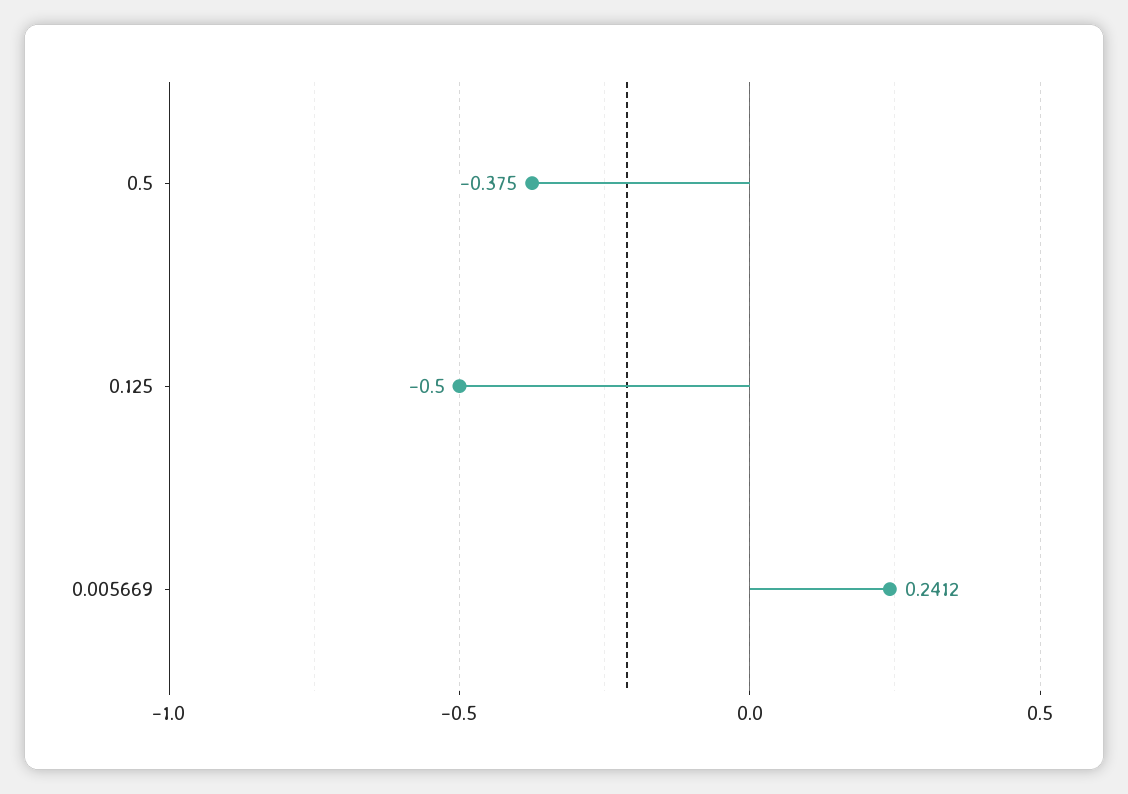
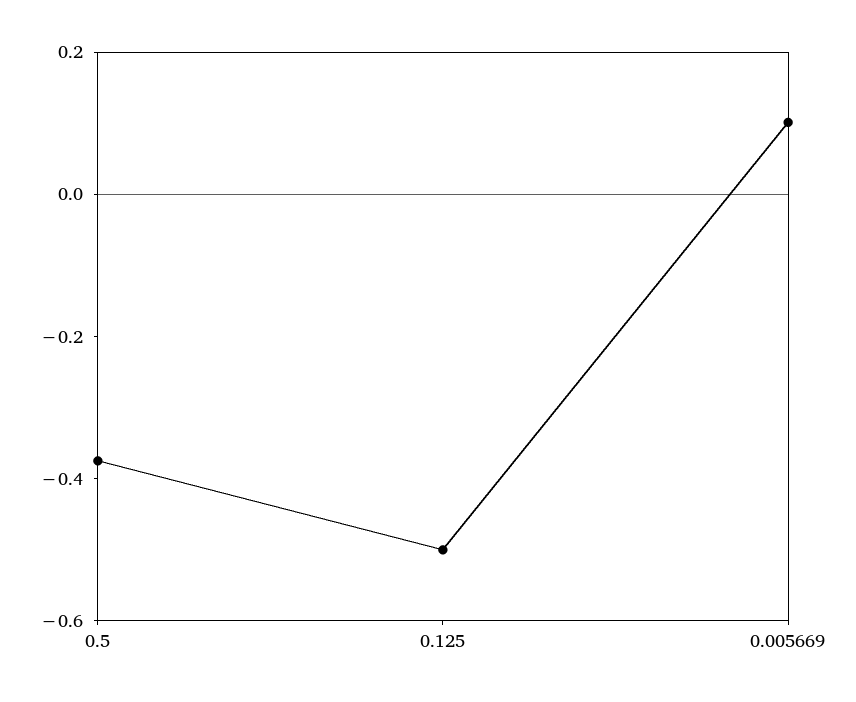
  {
    "0.5": -0.375,
    "0.125": -0.5,
-   "0.005669": 0.2412
+   "0.005669": 0.1
  }

